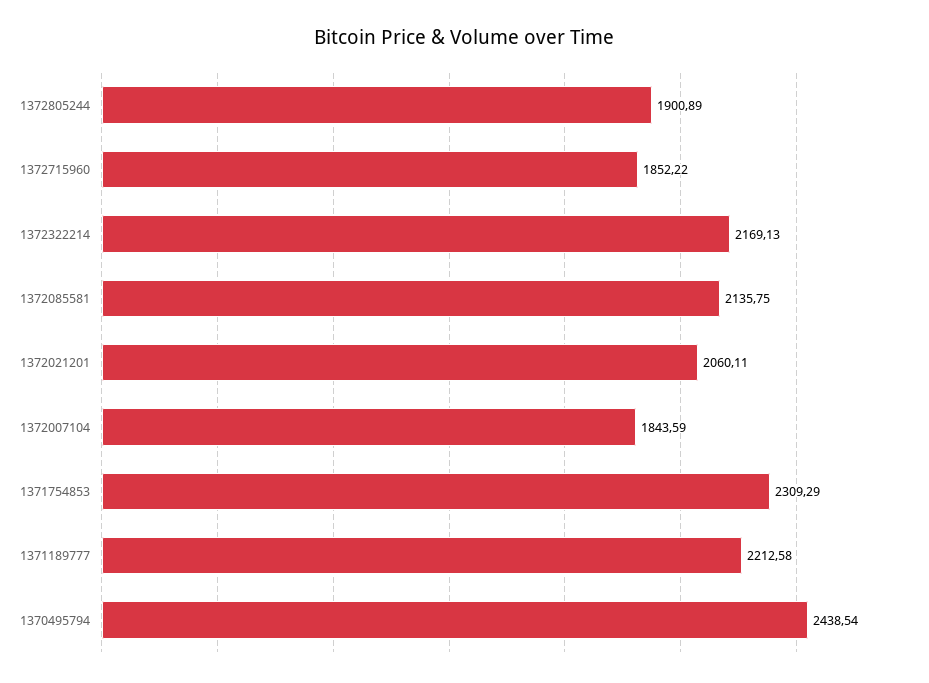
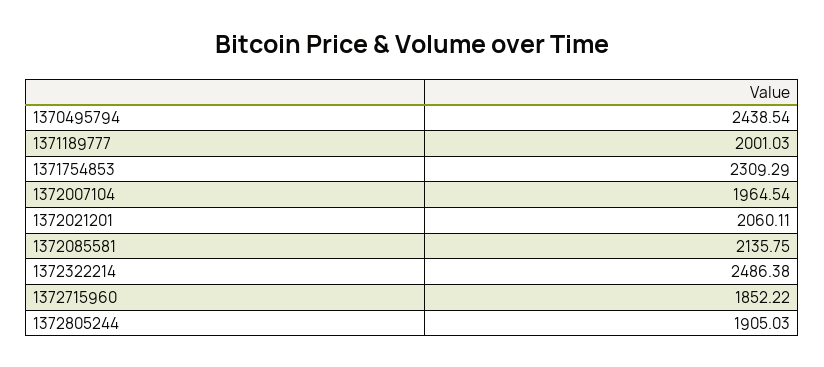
  {
-   "1372805244": 1900.89,
+   "1372805244": 1905.03,
    "1372715960": 1852.22,
-   "1372322214": 2169.13,
+   "1372322214": 2486.38,
    "1372085581": 2135.75,
    "1372021201": 2060.11,
-   "1372007104": 1843.59,
+   "1372007104": 1964.54,
    "1371754853": 2309.29,
-   "1371189777": 2212.58,
+   "1371189777": 2001.03,
    "1370495794": 2438.54
  }

